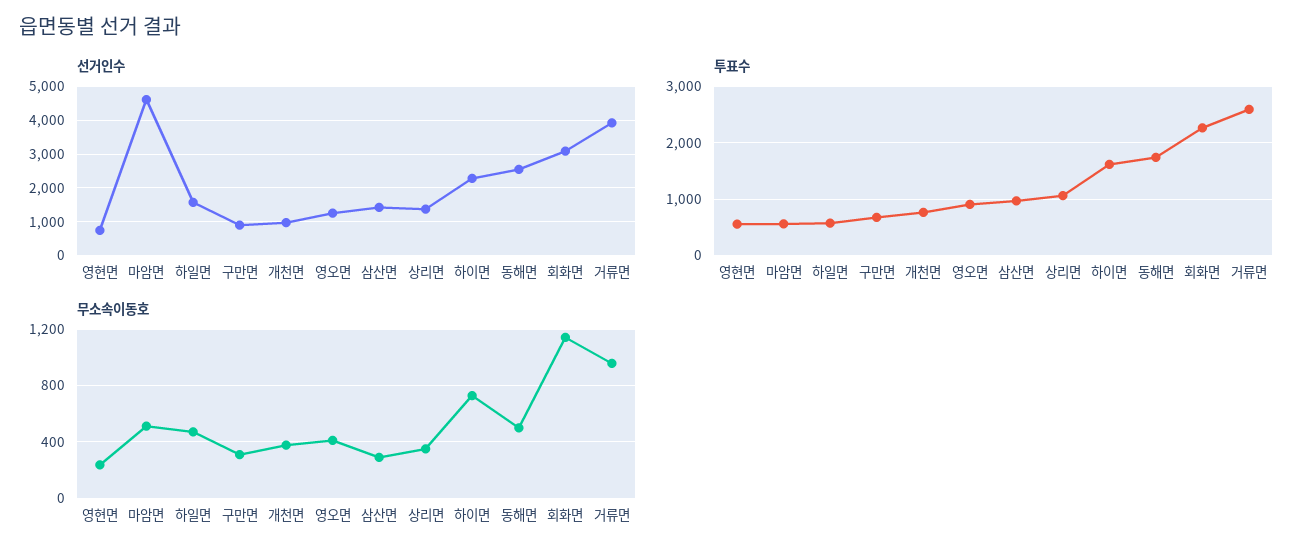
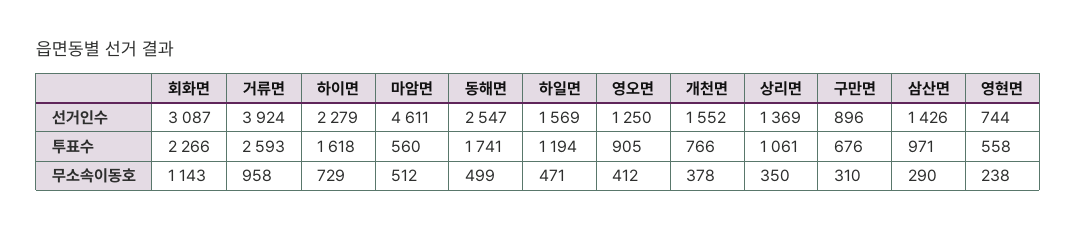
  {
    "선거인수": {
      "영현면": 744,
      "마암면": 4611,
      "하일면": 1569,
      "구만면": 896,
-     "개천면": 1000,
+     "개천면": 1552,
      "영오면": 1250,
      "삼산면": 1426,
      "상리면": 1369,
      "하이면": 2279,
      "동해면": 2547,
      "회화면": 3087,
      "거류면": 3924
    },
    "투표수": {
      "영현면": 558,
      "마암면": 560,
-     "하일면": 600,
+     "하일면": 1194,
      "구만면": 676,
      "개천면": 766,
      "영오면": 905,
      "삼산면": 971,
      "상리면": 1061,
      "하이면": 1618,
      "동해면": 1741,
      "회화면": 2266,
      "거류면": 2593
    },
    "무소속이동호": {
      "영현면": 238,
      "마암면": 512,
      "하일면": 471,
      "구만면": 310,
      "개천면": 378,
      "영오면": 412,
      "삼산면": 290,
      "상리면": 350,
      "하이면": 729,
      "동해면": 499,
      "회화면": 1143,
      "거류면": 958
    }
  }

